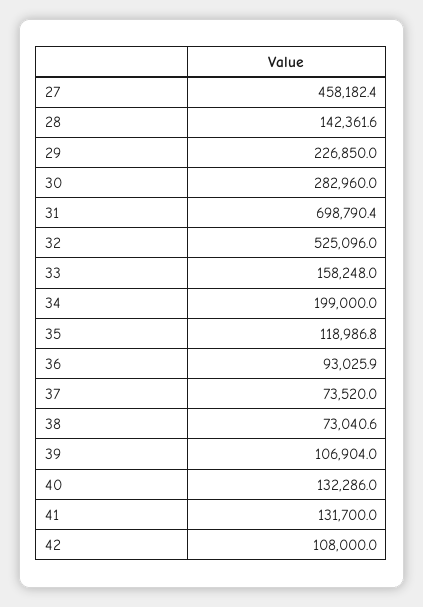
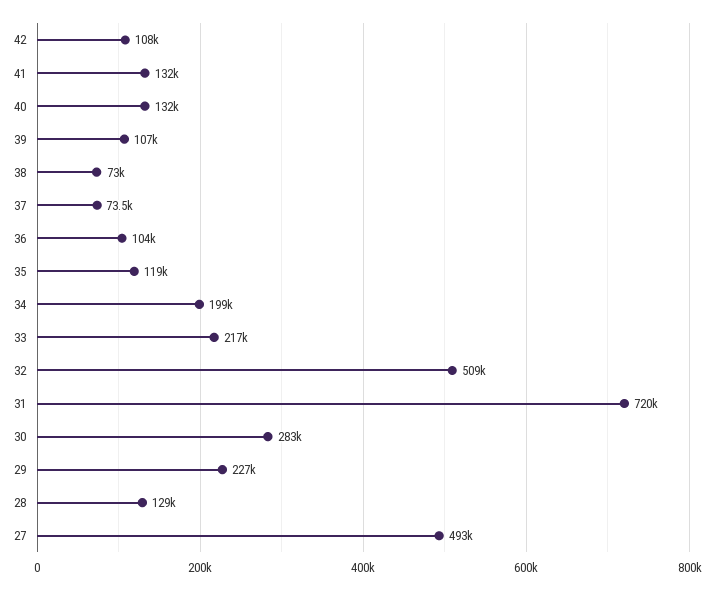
  {
-   "27": 458182.4,
+   "27": 493000,
-   "28": 142361.6,
+   "28": 129000,
    "29": 226850,
    "30": 282960,
-   "31": 698790.4,
+   "31": 720000,
-   "32": 525096,
+   "32": 509000,
-   "33": 158248,
+   "33": 217000,
    "34": 199000,
    "35": 118986.8,
-   "36": 93025.9,
+   "36": 104000,
    "37": 73520,
    "38": 73040.6,
    "39": 106904,
    "40": 132286,
    "41": 131700,
    "42": 108000
  }

